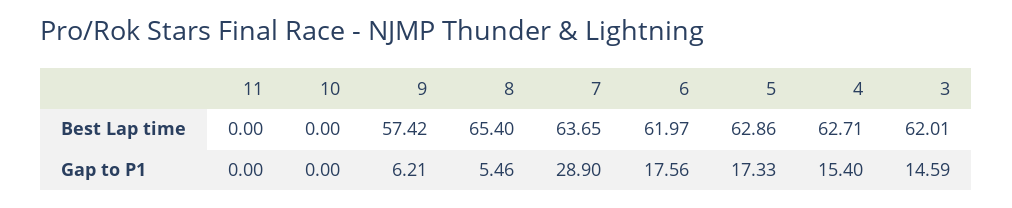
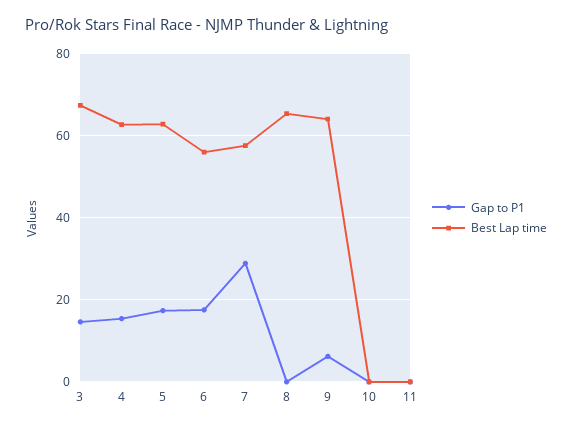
  {
    "Best Lap time": {
      "11": 0,
      "10": 0,
-     "9": 57.42,
+     "9": 64,
      "8": 65.4,
-     "7": 63.65,
+     "7": 58,
-     "6": 61.97,
+     "6": 56,
      "5": 62.86,
      "4": 62.71,
-     "3": 62.01
+     "3": 68
    },
    "Gap to P1": {
      "11": 0,
      "10": 0,
      "9": 6.21,
-     "8": 5.46,
+     "8": 0,
      "7": 28.9,
      "6": 17.56,
      "5": 17.33,
      "4": 15.4,
      "3": 14.59
    }
  }

